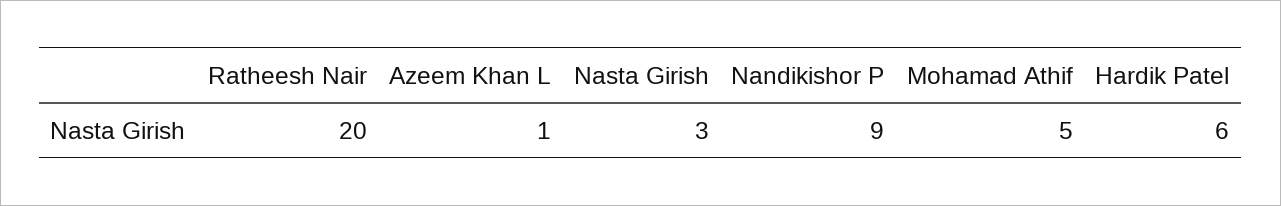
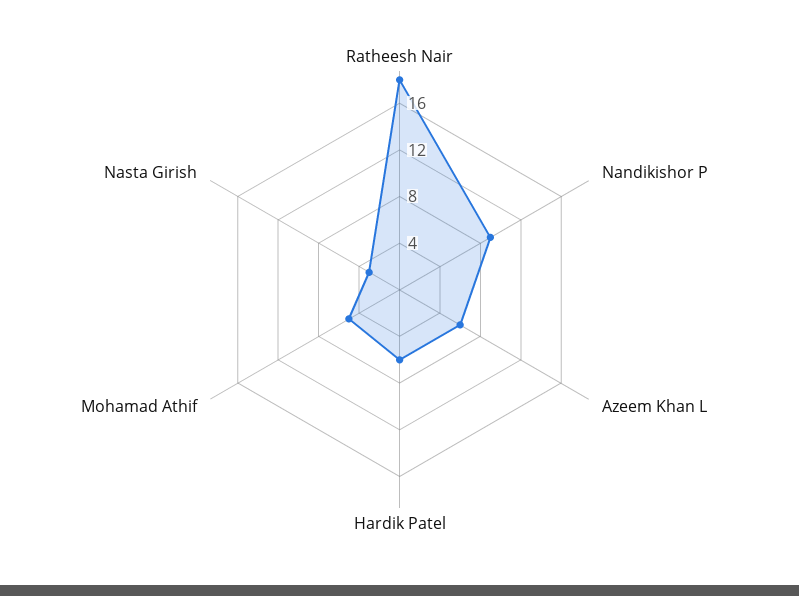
  {
-   "Ratheesh Nair": 20,
+   "Ratheesh Nair": 18,
-   "Azeem Khan L": 1,
+   "Azeem Khan L": 6,
    "Nasta Girish": 3,
    "Nandikishor P": 9,
    "Mohamad Athif": 5,
    "Hardik Patel": 6
  }

